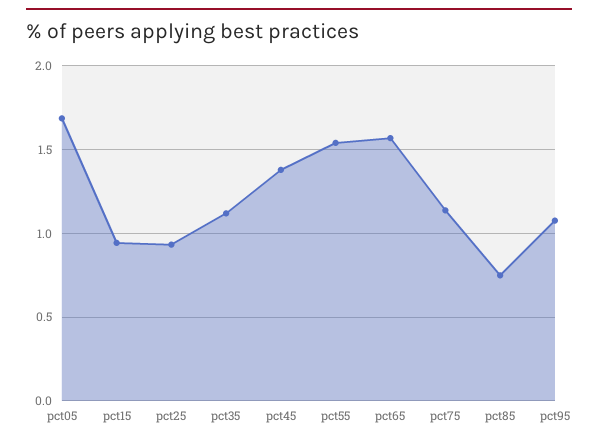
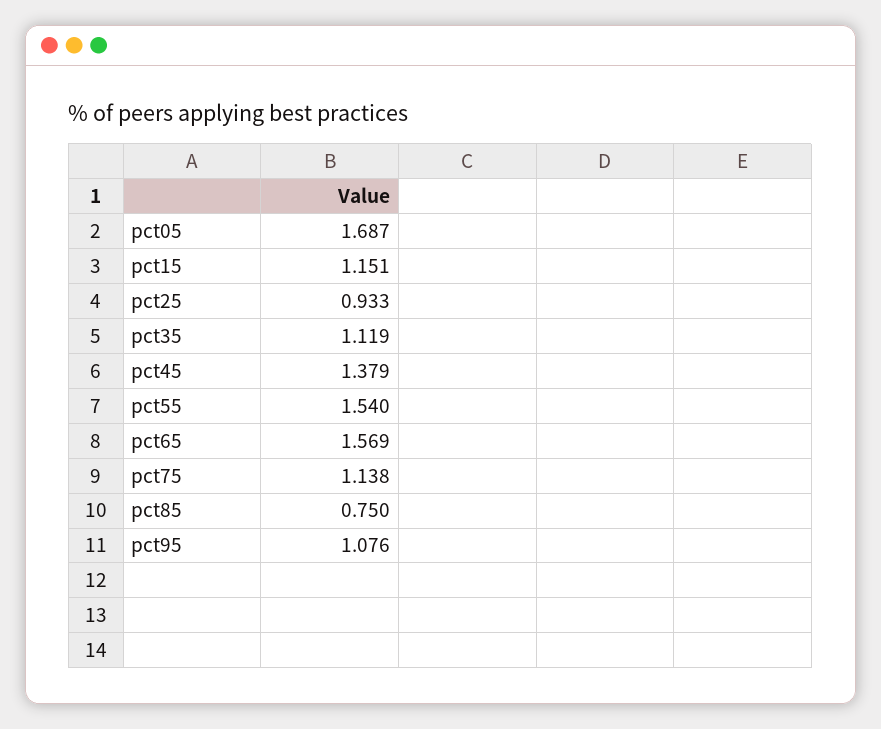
  {
    "pct05": 1.687,
-   "pct15": 0.95,
+   "pct15": 1.151,
    "pct25": 0.933,
    "pct35": 1.119,
    "pct45": 1.379,
    "pct55": 1.54,
    "pct65": 1.569,
    "pct75": 1.138,
    "pct85": 0.75,
    "pct95": 1.076
  }

